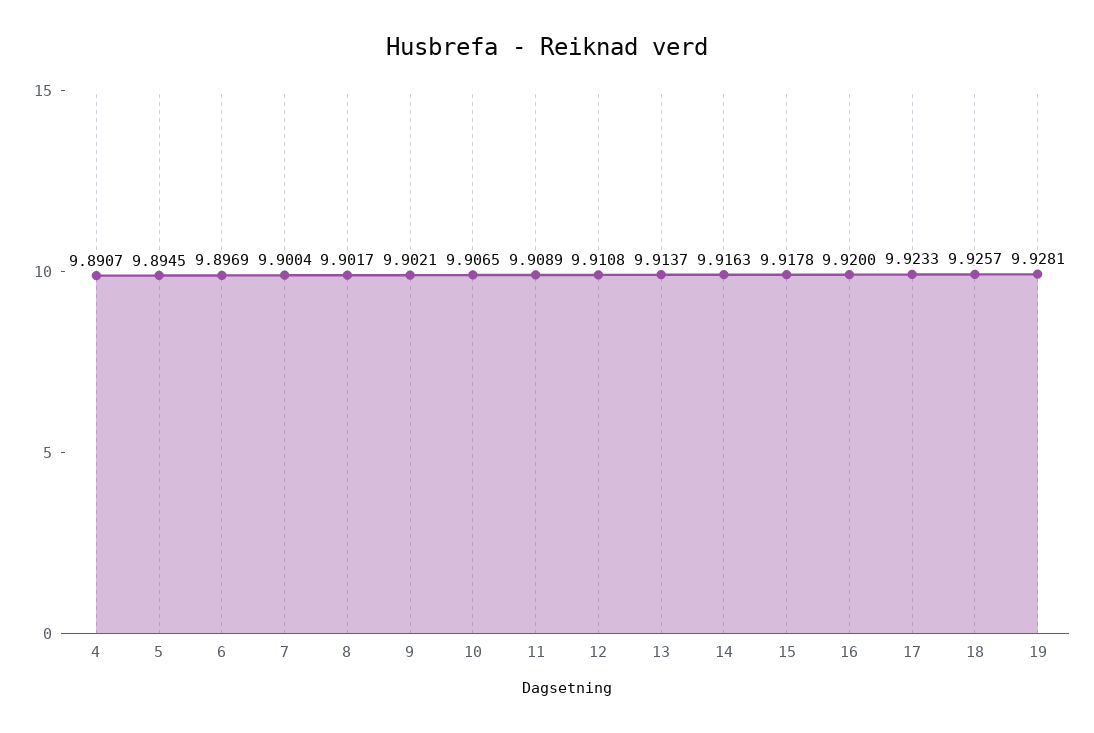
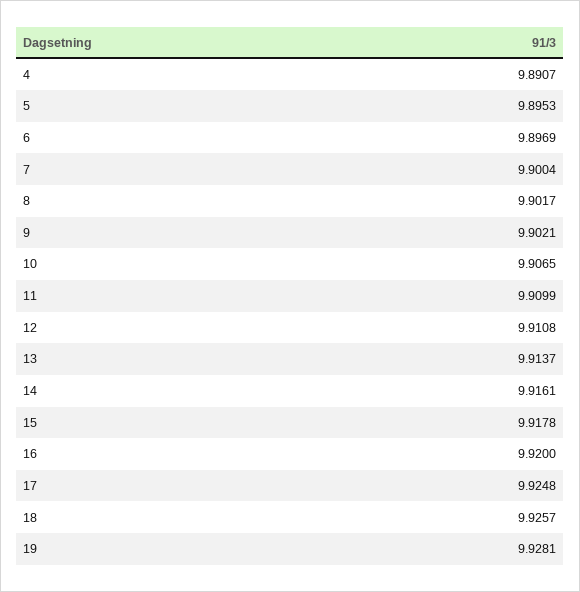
  {
    "4": 9.8907,
-   "5": 9.8945,
+   "5": 9.8953,
    "6": 9.8969,
    "7": 9.9004,
    "8": 9.9017,
    "9": 9.9021,
    "10": 9.9065,
-   "11": 9.9089,
+   "11": 9.9099,
    "12": 9.9108,
    "13": 9.9137,
-   "14": 9.9163,
+   "14": 9.9161,
    "15": 9.9178,
    "16": 9.92,
-   "17": 9.9233,
+   "17": 9.9248,
    "18": 9.9257,
    "19": 9.9281
  }

